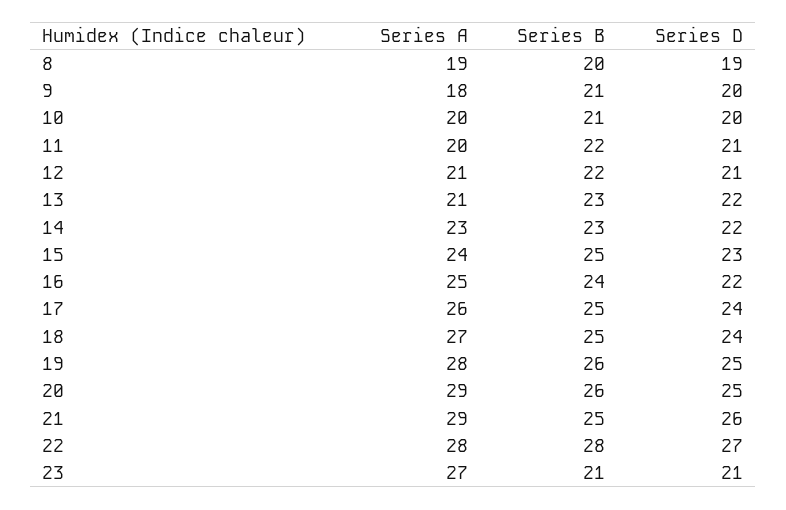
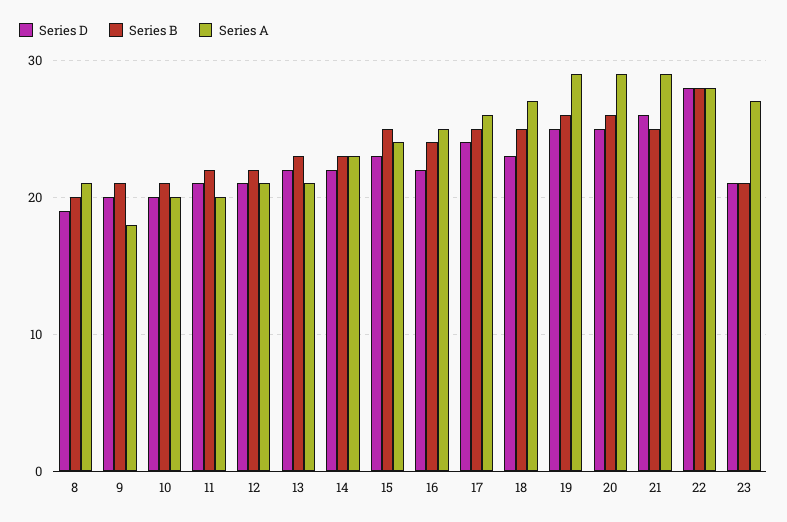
  {
    "Series A": {
-     "8": 19,
+     "8": 21,
      "9": 18,
      "10": 20,
      "11": 20,
      "12": 21,
      "13": 21,
      "14": 23,
      "15": 24,
      "16": 25,
      "17": 26,
      "18": 27,
-     "19": 28,
+     "19": 29,
      "20": 29,
      "21": 29,
      "22": 28,
      "23": 27
    },
    "Series B": {
      "8": 20,
      "9": 21,
      "10": 21,
      "11": 22,
      "12": 22,
      "13": 23,
      "14": 23,
      "15": 25,
      "16": 24,
      "17": 25,
      "18": 25,
      "19": 26,
      "20": 26,
      "21": 25,
      "22": 28,
      "23": 21
    },
    "Series D": {
      "8": 19,
      "9": 20,
      "10": 20,
      "11": 21,
      "12": 21,
      "13": 22,
      "14": 22,
      "15": 23,
      "16": 22,
      "17": 24,
-     "18": 24,
+     "18": 23,
      "19": 25,
      "20": 25,
      "21": 26,
-     "22": 27,
+     "22": 28,
      "23": 21
    }
  }

